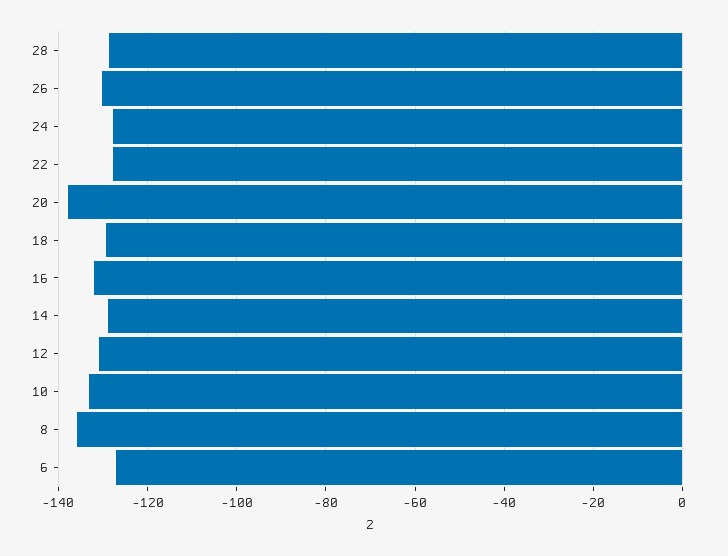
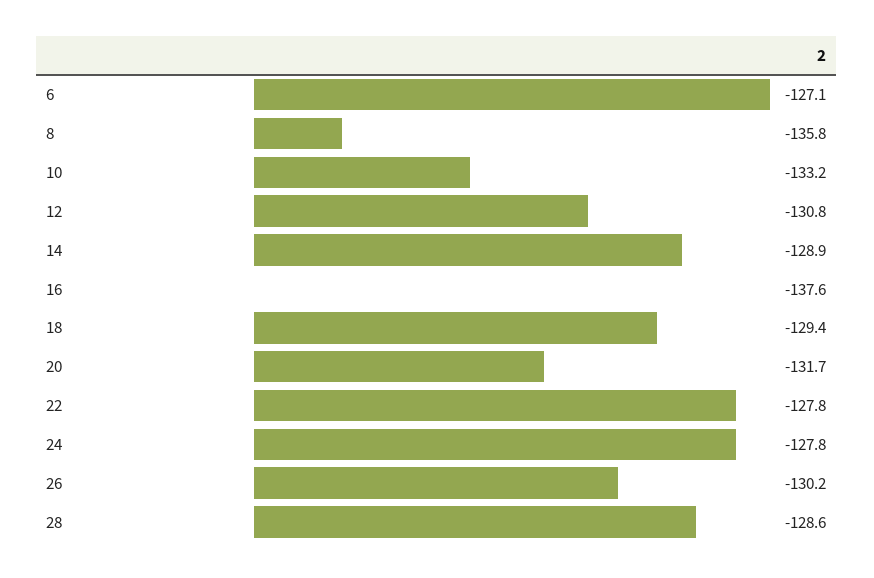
  {
    "28": -128.6,
    "26": -130.2,
    "24": -127.8,
    "22": -127.8,
-   "20": -138,
+   "20": -131.7,
    "18": -129.4,
-   "16": -132,
+   "16": -137.6,
    "14": -128.9,
    "12": -130.8,
    "10": -133.2,
    "8": -135.8,
    "6": -127.1
  }

